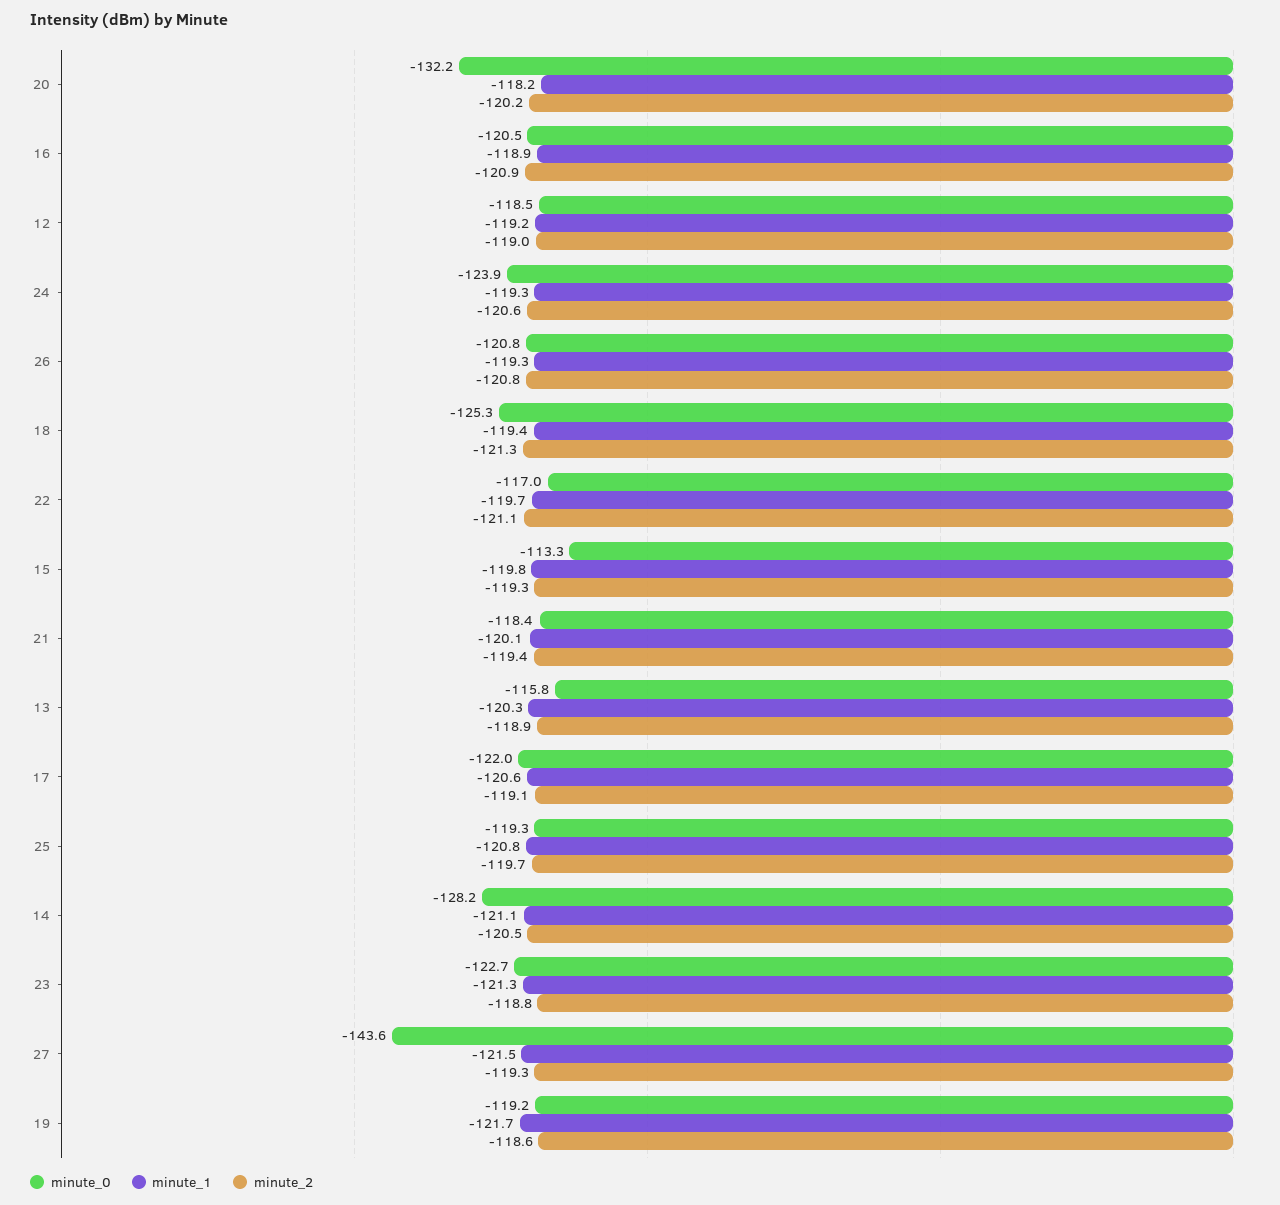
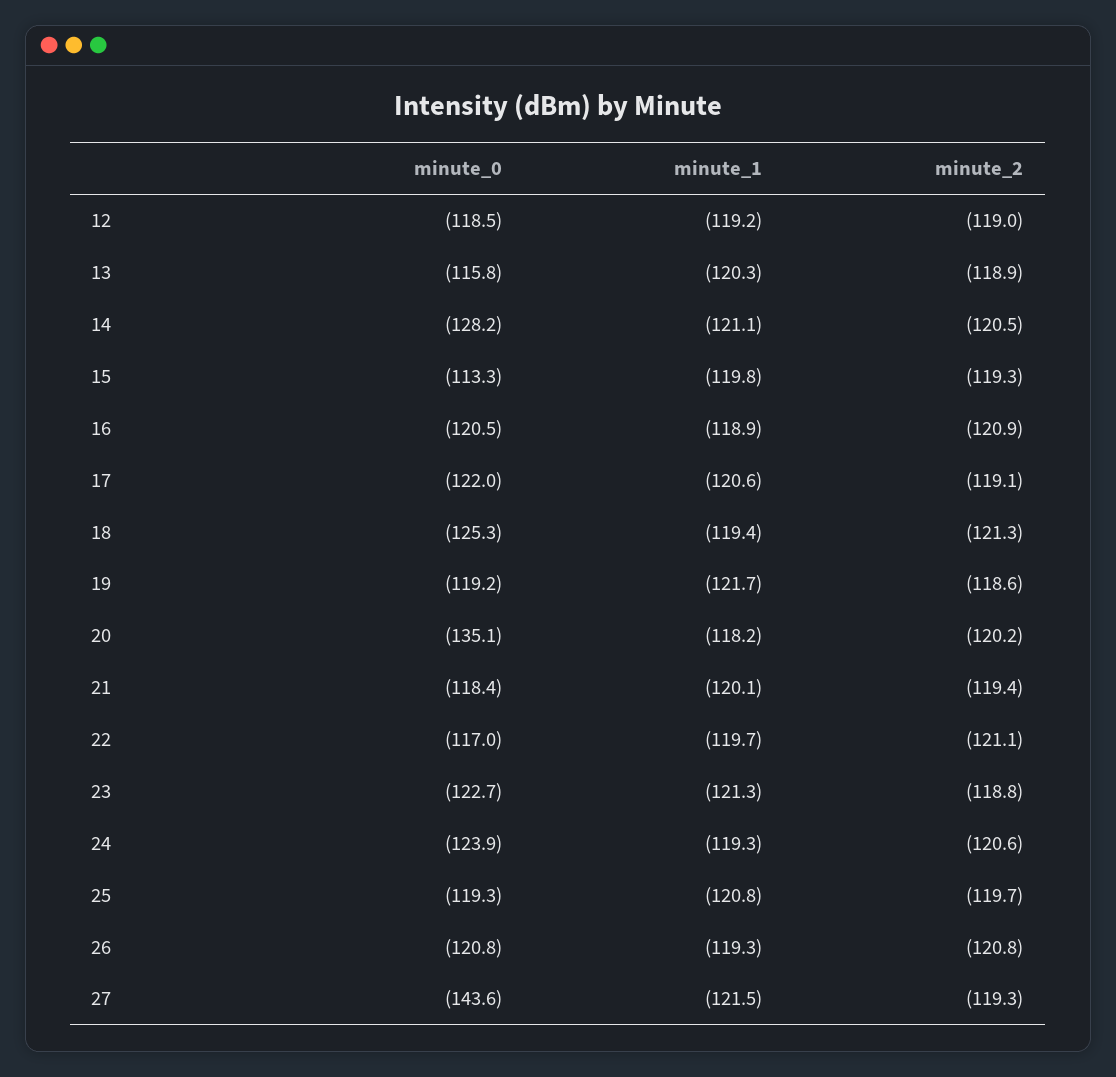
  {
    "minute_0": {
-     "20": -132.2,
+     "20": -135.1,
      "16": -120.5,
      "12": -118.5,
      "24": -123.9,
      "26": -120.8,
      "18": -125.3,
      "22": -117,
      "15": -113.3,
      "21": -118.4,
      "13": -115.8,
      "17": -122,
      "25": -119.3,
      "14": -128.2,
      "23": -122.7,
      "27": -143.6,
      "19": -119.2
    },
    "minute_1": {
      "20": -118.2,
      "16": -118.9,
      "12": -119.2,
      "24": -119.3,
      "26": -119.3,
      "18": -119.4,
      "22": -119.7,
      "15": -119.8,
      "21": -120.1,
      "13": -120.3,
      "17": -120.6,
      "25": -120.8,
      "14": -121.1,
      "23": -121.3,
      "27": -121.5,
      "19": -121.7
    },
    "minute_2": {
      "20": -120.2,
      "16": -120.9,
      "12": -119,
      "24": -120.6,
      "26": -120.8,
      "18": -121.3,
      "22": -121.1,
      "15": -119.3,
      "21": -119.4,
      "13": -118.9,
      "17": -119.1,
      "25": -119.7,
      "14": -120.5,
      "23": -118.8,
      "27": -119.3,
      "19": -118.6
    }
  }

